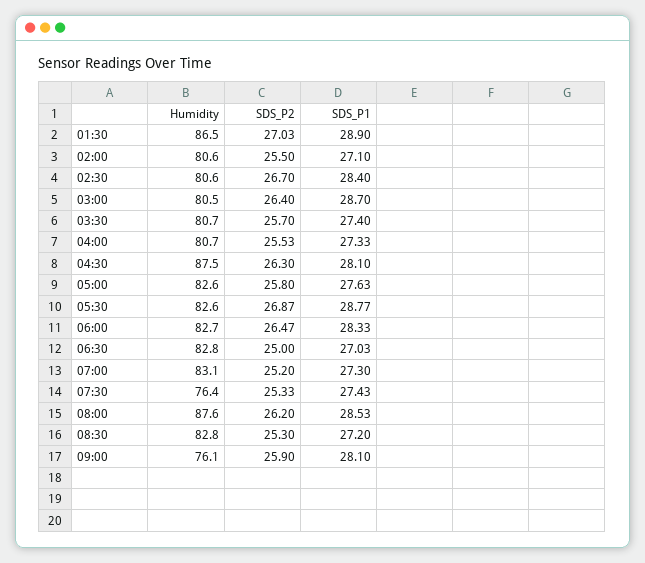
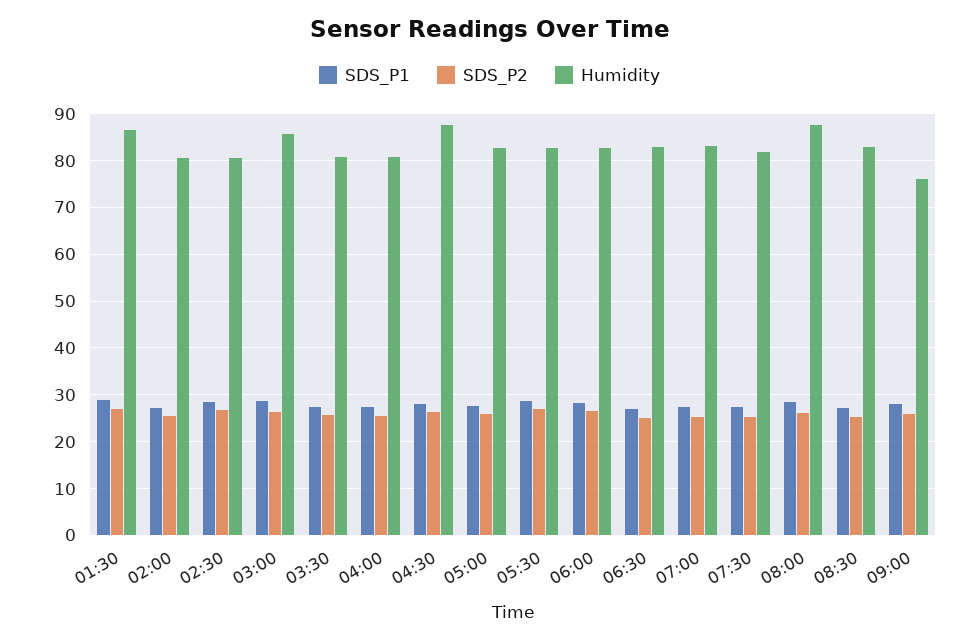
  {
    "Humidity": {
      "01:30": 86.5,
      "02:00": 80.6,
      "02:30": 80.6,
-     "03:00": 80.5,
+     "03:00": 86,
      "03:30": 80.7,
      "04:00": 80.7,
      "04:30": 87.5,
      "05:00": 82.6,
      "05:30": 82.6,
      "06:00": 82.7,
      "06:30": 82.8,
      "07:00": 83.1,
-     "07:30": 76.4,
+     "07:30": 82,
      "08:00": 87.6,
      "08:30": 82.8,
      "09:00": 76.1
    },
    "SDS_P2": {
      "01:30": 27.03,
      "02:00": 25.5,
      "02:30": 26.7,
      "03:00": 26.4,
      "03:30": 25.7,
      "04:00": 25.53,
      "04:30": 26.3,
      "05:00": 25.8,
      "05:30": 26.87,
      "06:00": 26.47,
      "06:30": 25,
      "07:00": 25.2,
      "07:30": 25.33,
      "08:00": 26.2,
      "08:30": 25.3,
      "09:00": 25.9
    },
    "SDS_P1": {
      "01:30": 28.9,
      "02:00": 27.1,
      "02:30": 28.4,
      "03:00": 28.7,
      "03:30": 27.4,
      "04:00": 27.33,
      "04:30": 28.1,
      "05:00": 27.63,
      "05:30": 28.77,
      "06:00": 28.33,
      "06:30": 27.03,
      "07:00": 27.3,
      "07:30": 27.43,
      "08:00": 28.53,
      "08:30": 27.2,
      "09:00": 28.1
    }
  }

